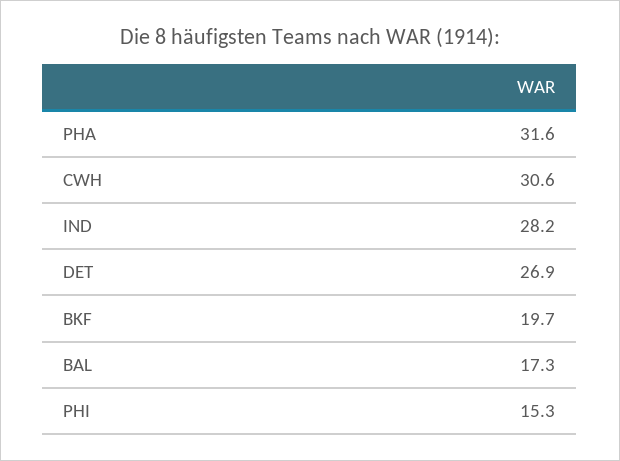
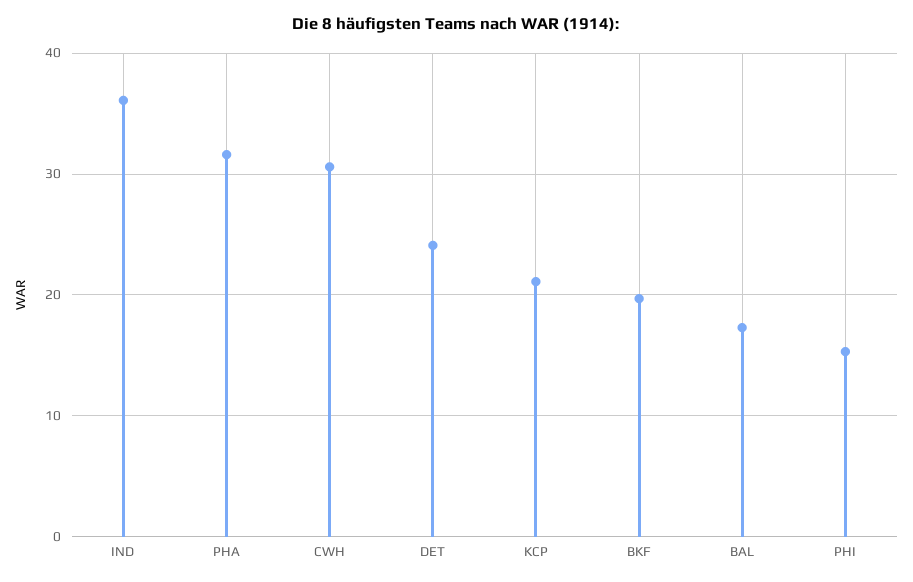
  {
    "PHA": 31.6,
    "CWH": 30.6,
-   "IND": 28.2,
+   "IND": 36,
-   "DET": 26.9,
+   "DET": 24,
    "BKF": 19.7,
    "BAL": 17.3,
-   "PHI": 15.3
+   "PHI": 15.3,
+   "KCP": 21
  }

